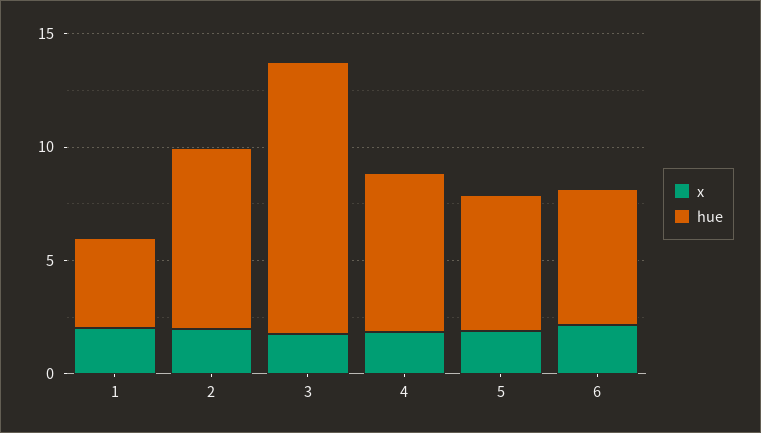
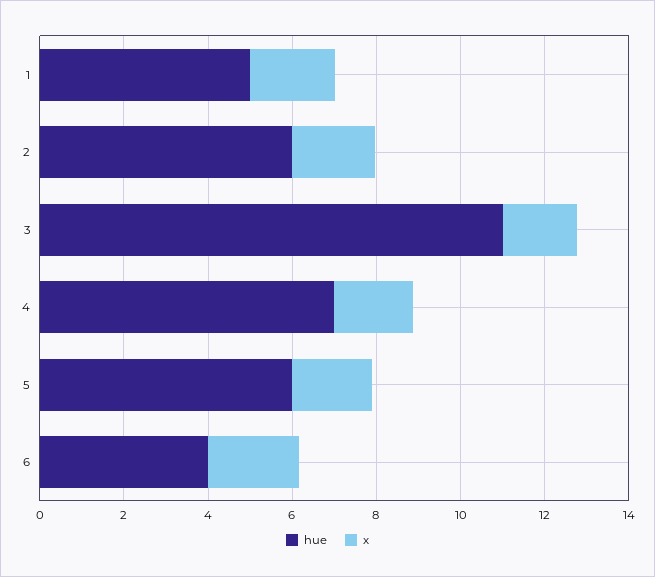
  {
    "x": {
      "1": 2,
      "2": 2,
      "3": 2,
      "4": 2,
      "5": 2,
      "6": 2
    },
    "hue": {
-     "1": 4,
+     "1": 5,
-     "2": 8,
+     "2": 6,
-     "3": 12,
+     "3": 11,
      "4": 7,
      "5": 6,
-     "6": 6
+     "6": 4
    }
  }

